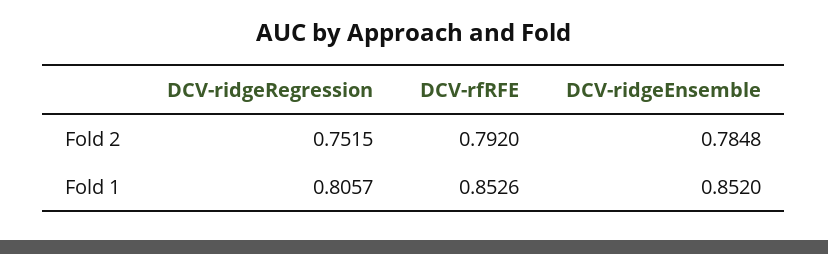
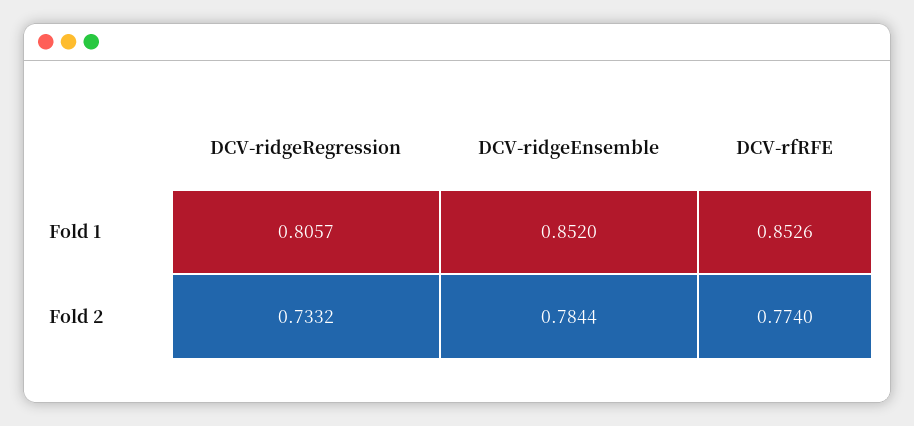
  {
    "DCV-ridgeRegression": {
-     "Fold 2": 0.7515,
+     "Fold 2": 0.7332,
      "Fold 1": 0.8057
    },
    "DCV-rfRFE": {
-     "Fold 2": 0.792,
+     "Fold 2": 0.774,
      "Fold 1": 0.8526
    },
    "DCV-ridgeEnsemble": {
-     "Fold 2": 0.7848,
+     "Fold 2": 0.7844,
      "Fold 1": 0.852
    }
  }

